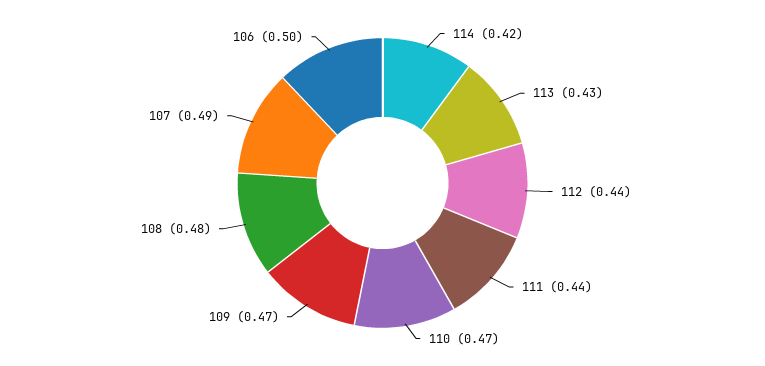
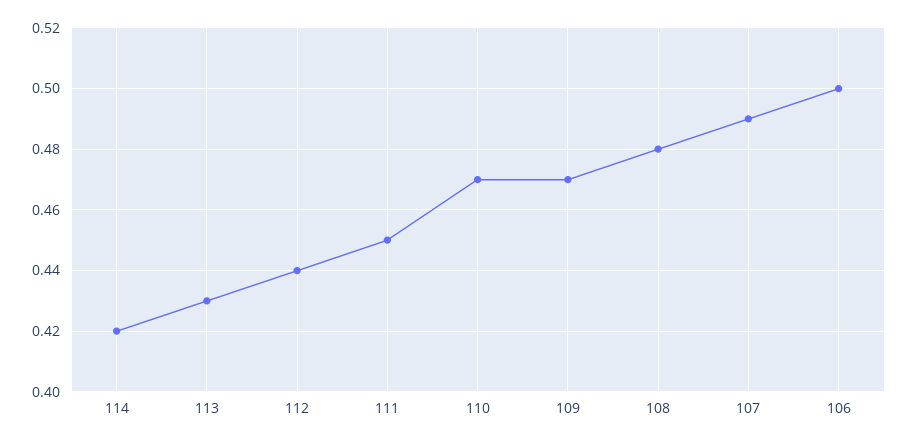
  {
    "114": 0.42,
    "113": 0.43,
    "112": 0.44,
-   "111": 0.44,
+   "111": 0.45,
    "110": 0.47,
    "109": 0.47,
    "108": 0.48,
    "107": 0.49,
    "106": 0.5
  }

